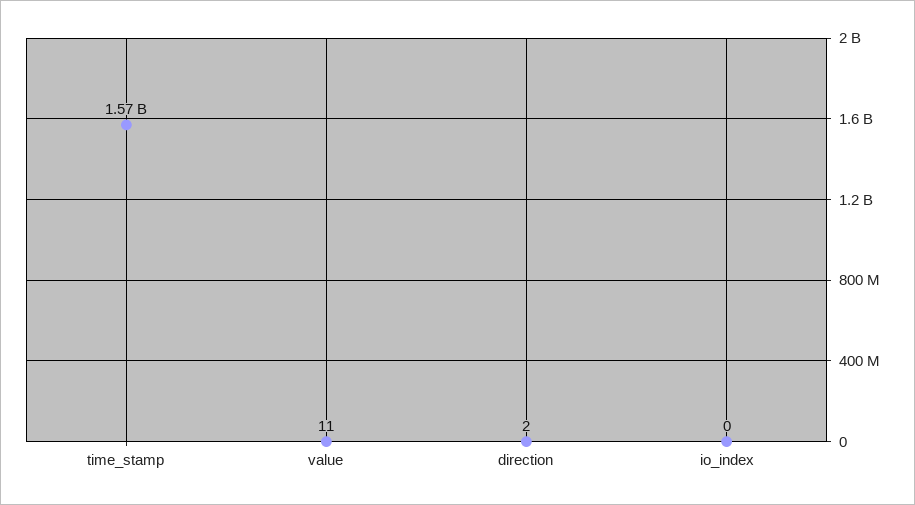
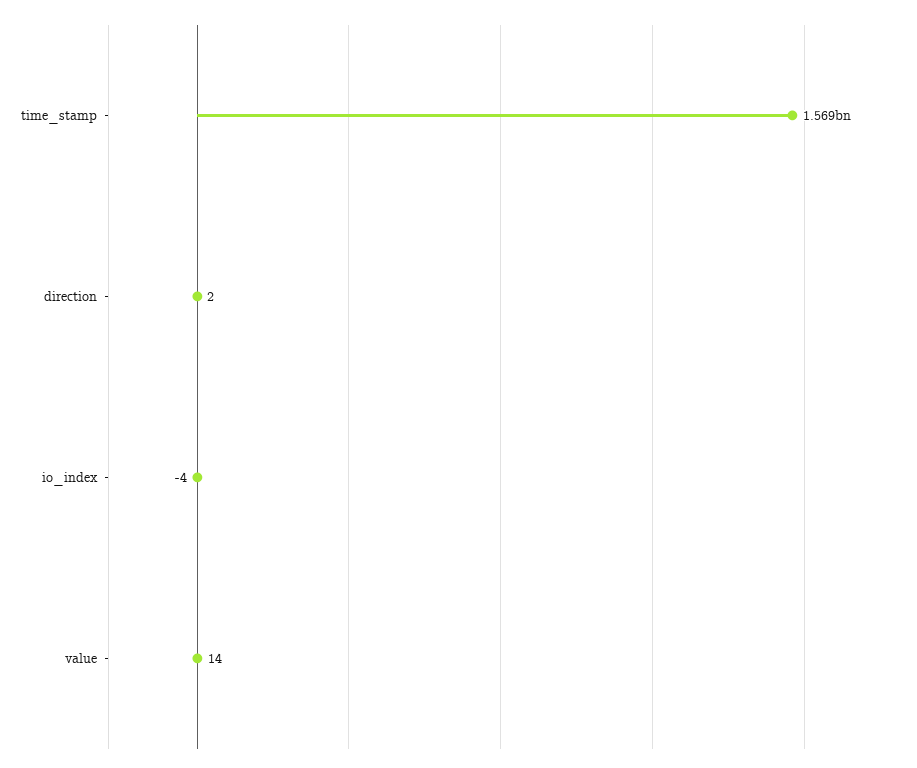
  {
    "time_stamp": 1569000000,
-   "value": 11,
+   "value": 14,
    "direction": 2,
-   "io_index": 0
+   "io_index": -4
  }

